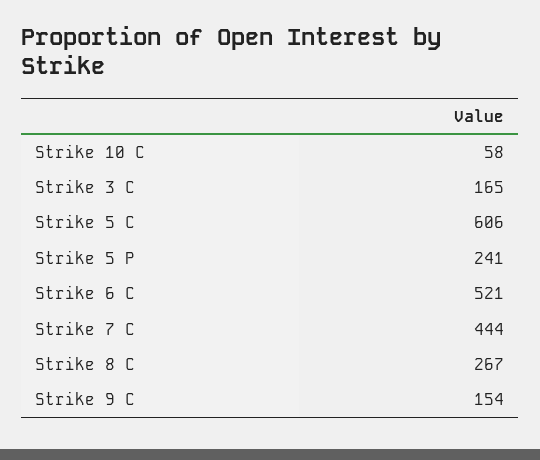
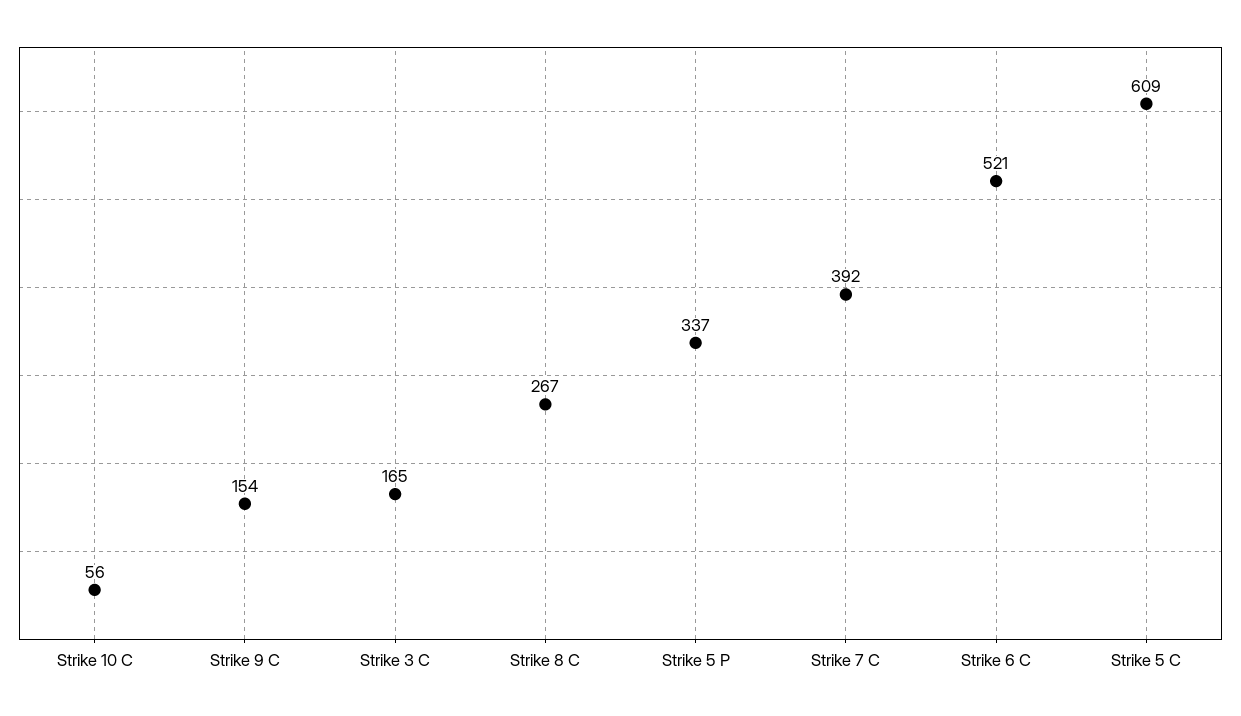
  {
-   "Strike 10 C": 58,
+   "Strike 10 C": 56,
    "Strike 3 C": 165,
-   "Strike 5 C": 606,
+   "Strike 5 C": 609,
-   "Strike 5 P": 241,
+   "Strike 5 P": 337,
    "Strike 6 C": 521,
-   "Strike 7 C": 444,
+   "Strike 7 C": 392,
    "Strike 8 C": 267,
    "Strike 9 C": 154
  }

